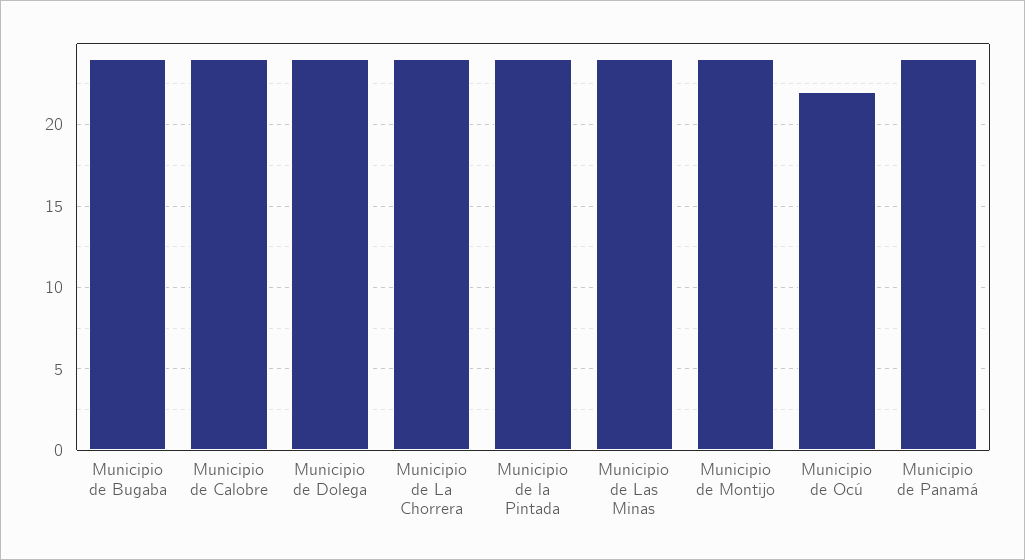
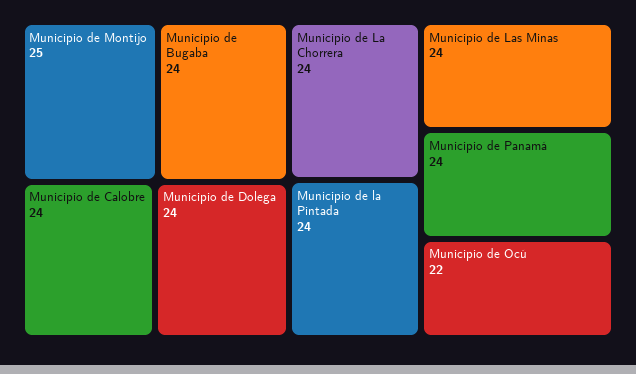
  {
    "Municipio de Bugaba": 24,
    "Municipio de Calobre": 24,
    "Municipio de Dolega": 24,
    "Municipio de La Chorrera": 24,
    "Municipio de la Pintada": 24,
    "Municipio de Las Minas": 24,
-   "Municipio de Montijo": 24,
+   "Municipio de Montijo": 25,
    "Municipio de Ocú": 22,
    "Municipio de Panamá": 24
  }

